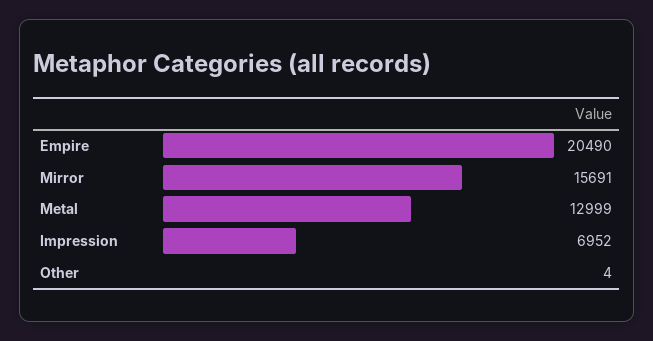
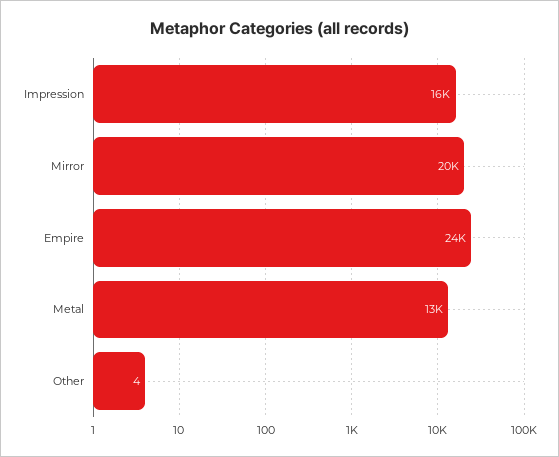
  {
-   "Empire": 20490,
+   "Empire": 24000,
-   "Mirror": 15691,
+   "Mirror": 20000,
    "Metal": 12999,
-   "Impression": 6952,
+   "Impression": 16000,
    "Other": 4
  }

